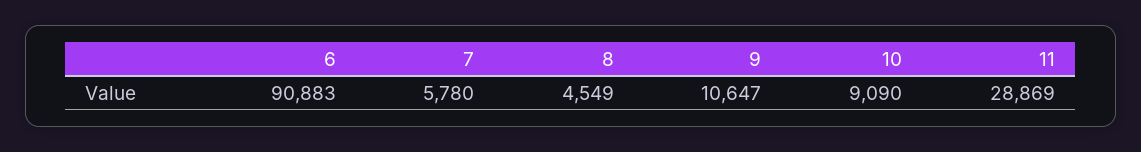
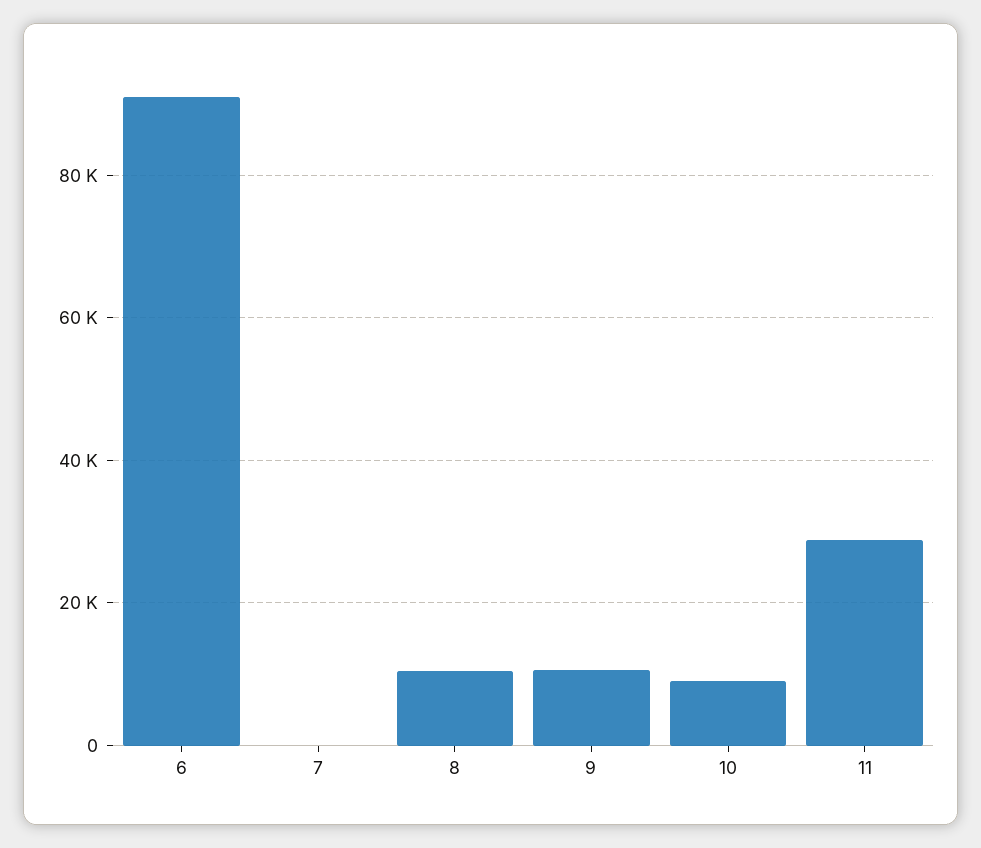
  {
    "6": 90883,
-   "7": 5780,
+   "7": 0,
-   "8": 4549,
+   "8": 10000,
    "9": 10647,
    "10": 9090,
    "11": 28869
  }

